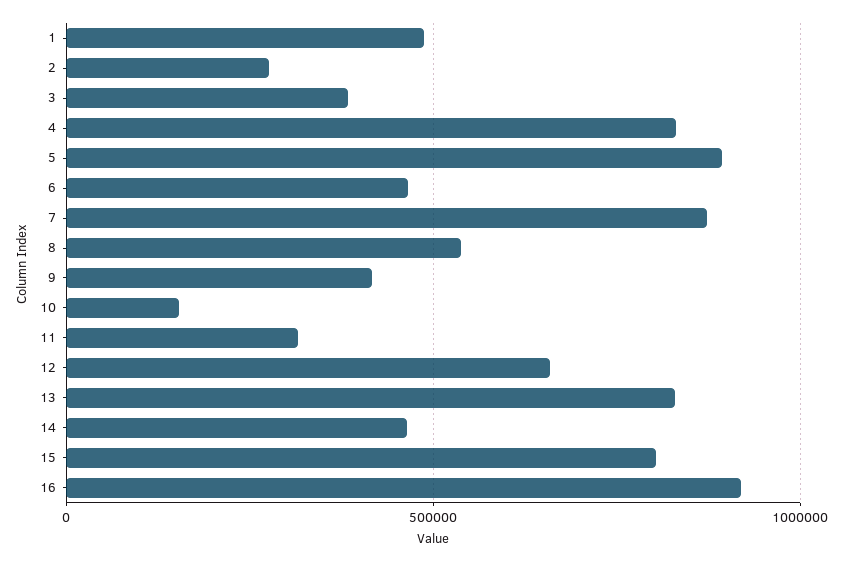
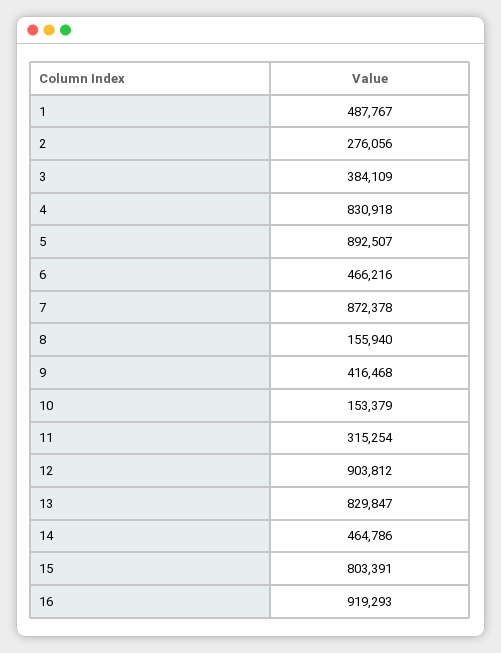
  {
    "1": 487767,
    "2": 276056,
    "3": 384109,
    "4": 830918,
    "5": 892507,
    "6": 466216,
    "7": 872378,
-   "8": 550000,
+   "8": 155940,
    "9": 416468,
    "10": 153379,
    "11": 315254,
-   "12": 650000,
+   "12": 903812,
    "13": 829847,
    "14": 464786,
    "15": 803391,
    "16": 919293
  }

